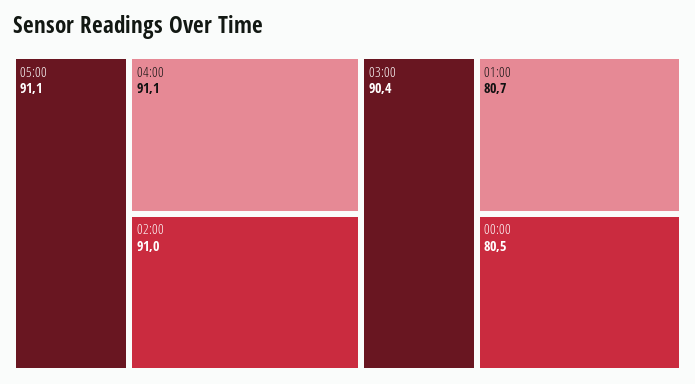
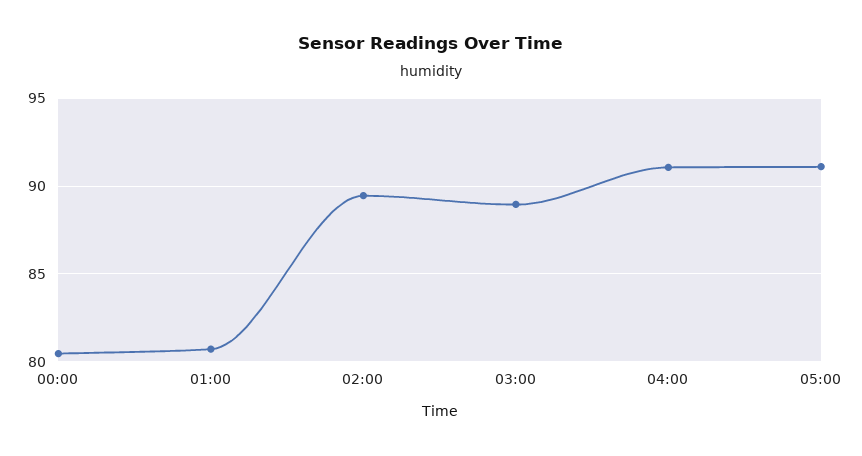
  {
    "05:00": 91.1,
    "04:00": 91.1,
-   "02:00": 91,
+   "02:00": 89.5,
-   "03:00": 90.4,
+   "03:00": 89,
    "01:00": 80.7,
    "00:00": 80.5
  }

